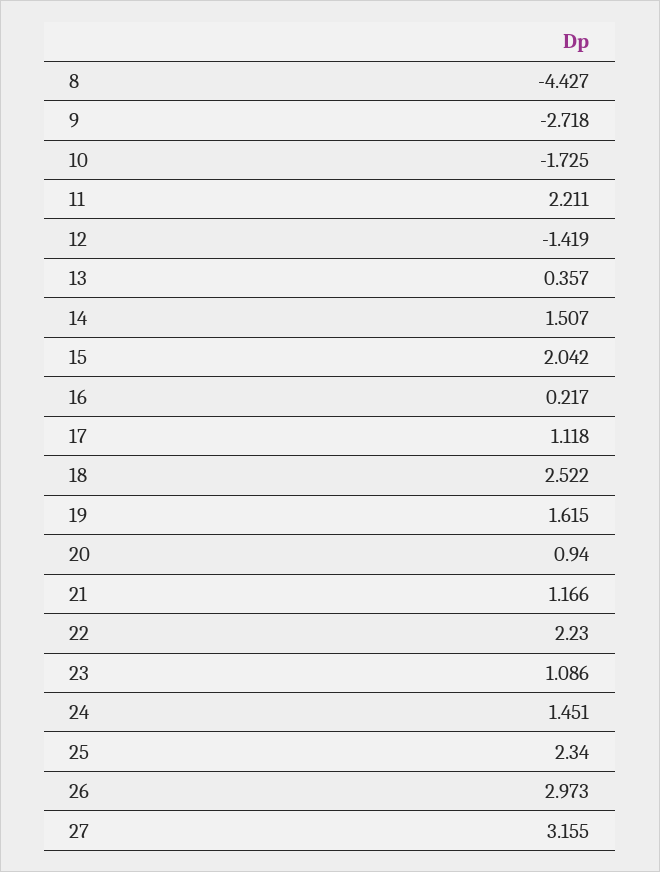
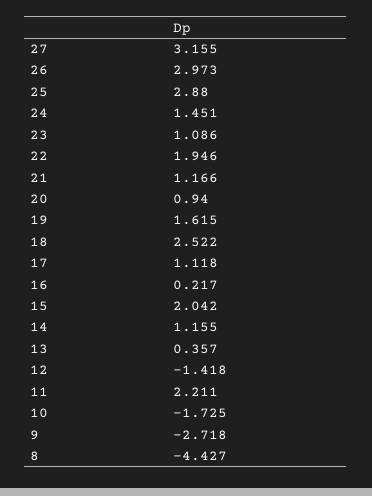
  {
    "8": -4.427,
    "9": -2.718,
    "10": -1.725,
    "11": 2.211,
-   "12": -1.419,
+   "12": -1.418,
    "13": 0.357,
-   "14": 1.507,
+   "14": 1.155,
    "15": 2.042,
    "16": 0.217,
    "17": 1.118,
    "18": 2.522,
    "19": 1.615,
    "20": 0.94,
    "21": 1.166,
-   "22": 2.23,
+   "22": 1.946,
    "23": 1.086,
    "24": 1.451,
-   "25": 2.34,
+   "25": 2.88,
    "26": 2.973,
    "27": 3.155
  }

